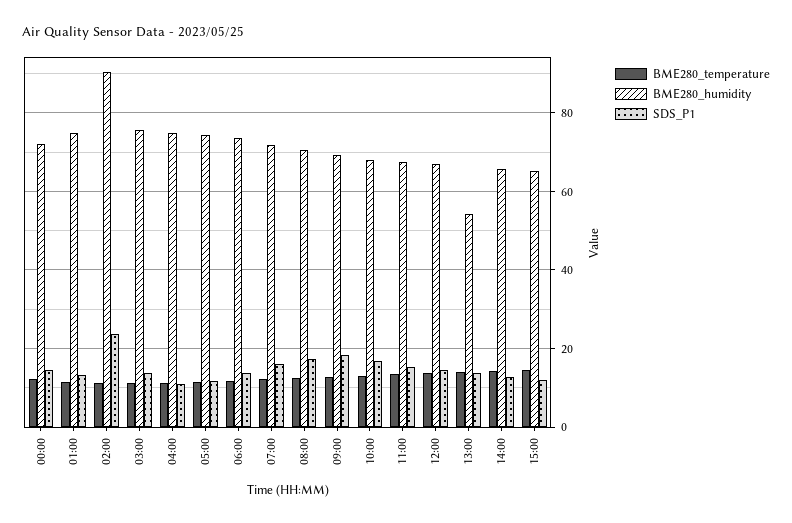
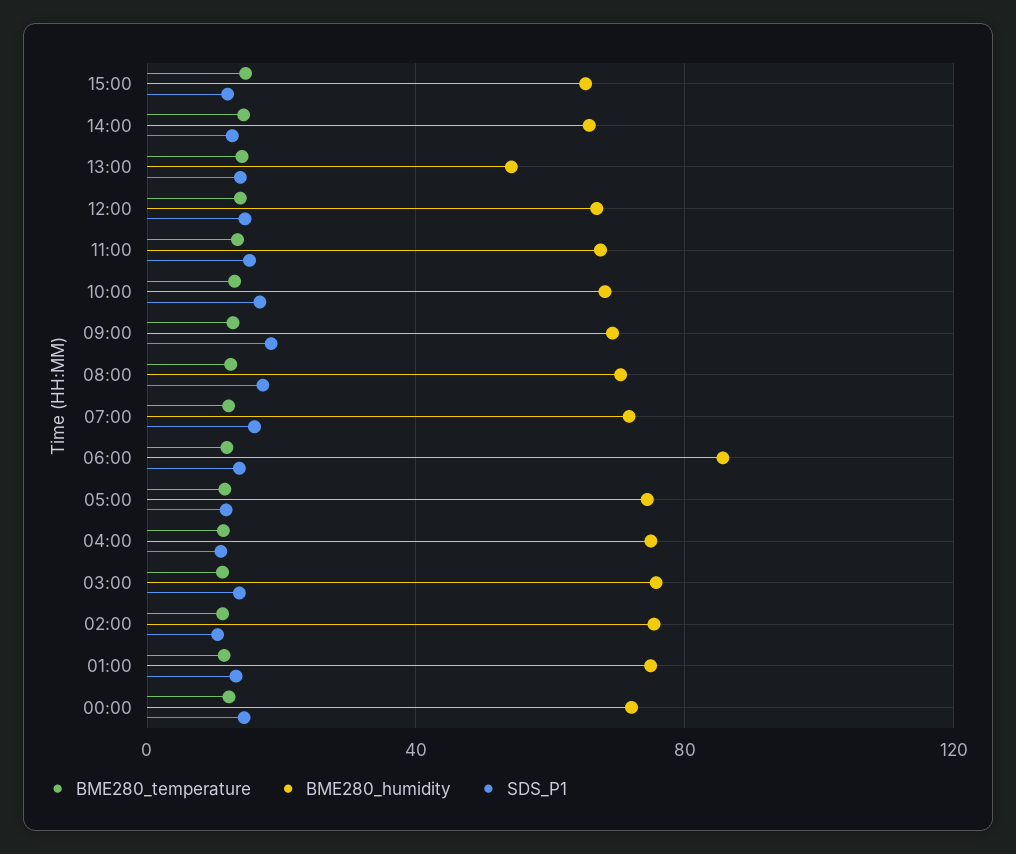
  {
    "BME280_temperature": {
      "00:00": 12,
      "01:00": 12,
      "02:00": 12,
      "03:00": 12,
      "04:00": 12,
      "05:00": 12,
      "06:00": 12,
      "07:00": 12,
      "08:00": 12,
      "09:00": 12,
      "10:00": 14,
      "11:00": 14,
      "12:00": 14,
      "13:00": 14,
      "14:00": 14,
      "15:00": 14
    },
    "BME280_humidity": {
      "00:00": 72,
      "01:00": 74,
-     "02:00": 90,
+     "02:00": 75,
      "03:00": 76,
      "04:00": 74,
      "05:00": 74,
-     "06:00": 74,
+     "06:00": 85,
      "07:00": 72,
      "08:00": 70,
      "09:00": 70,
      "10:00": 68,
      "11:00": 68,
      "12:00": 66,
      "13:00": 54,
      "14:00": 66,
      "15:00": 66
    },
    "SDS_P1": {
      "00:00": 14,
      "01:00": 14,
-     "02:00": 24,
+     "02:00": 10,
      "03:00": 14,
      "04:00": 10,
      "05:00": 12,
      "06:00": 14,
      "07:00": 16,
      "08:00": 18,
      "09:00": 18,
      "10:00": 16,
      "11:00": 16,
      "12:00": 14,
      "13:00": 14,
      "14:00": 12,
      "15:00": 12
    }
  }

